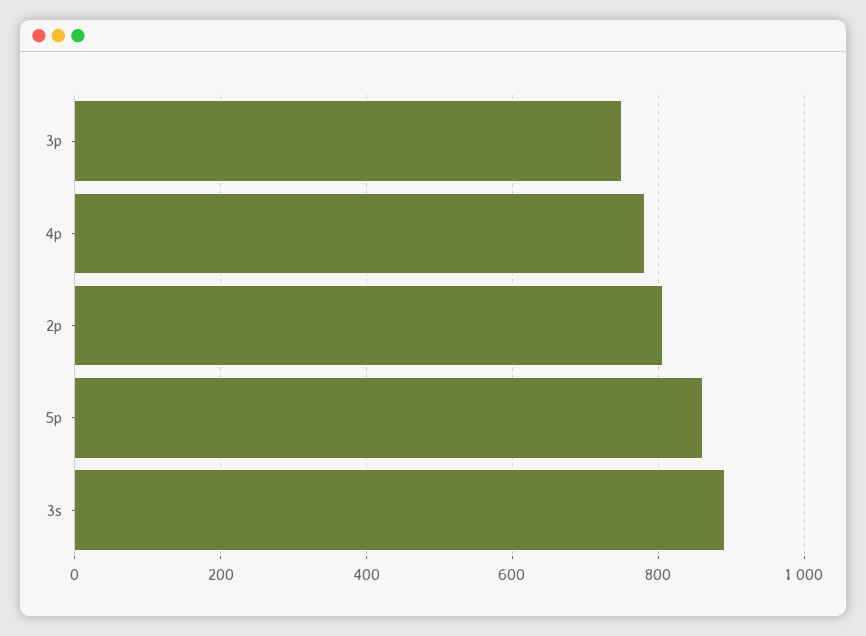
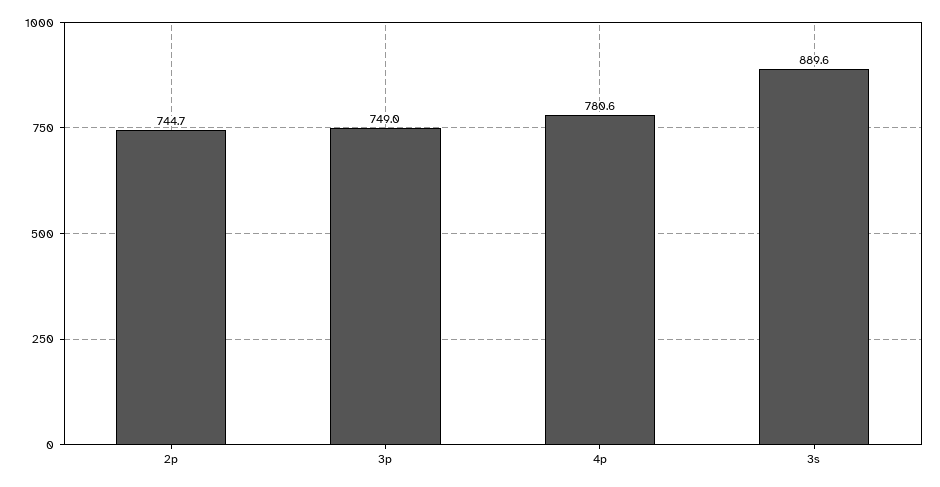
  {
    "3p": 749,
    "4p": 780.6,
-   "2p": 800,
+   "2p": 744.7,
-   "5p": 860,
    "3s": 889.6
  }

